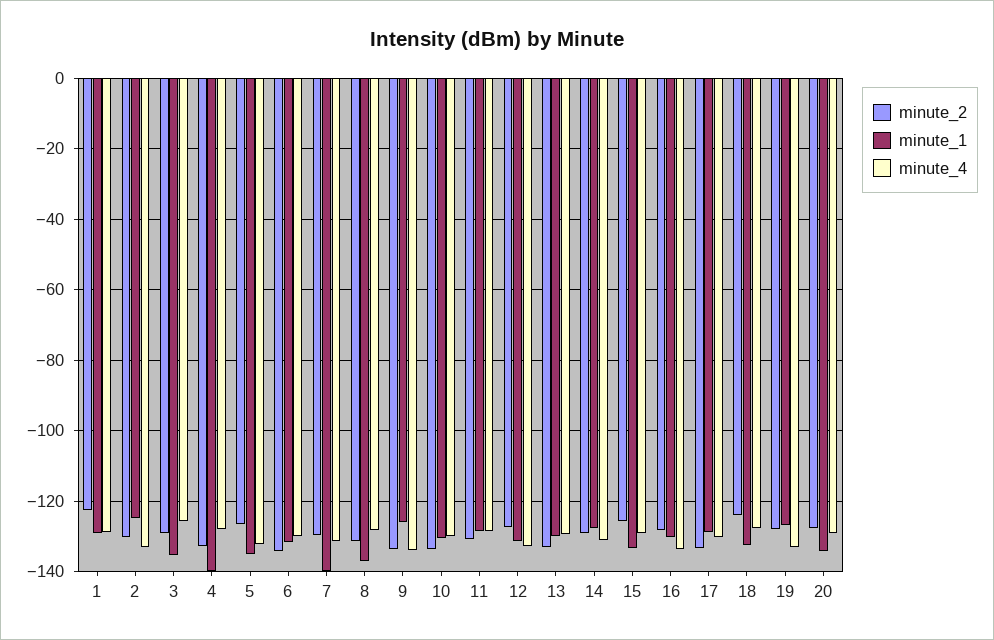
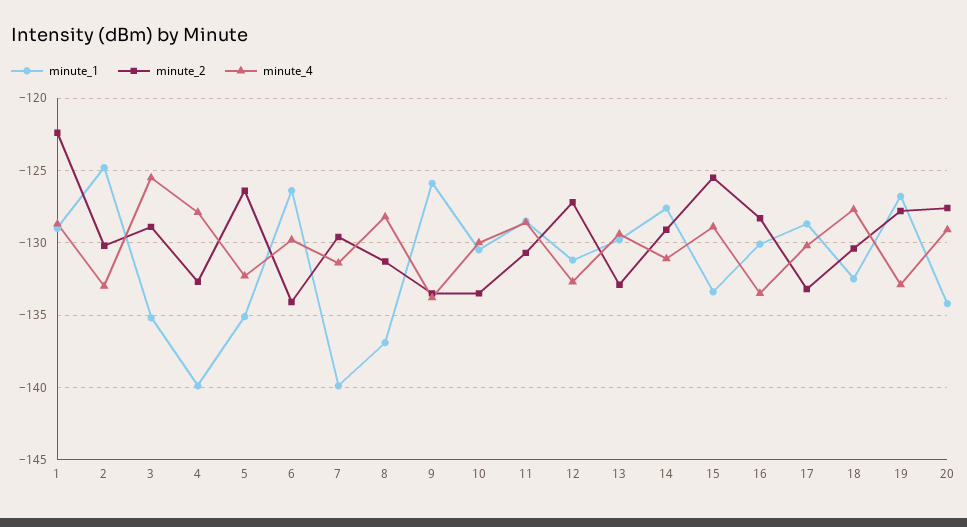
  {
    "minute_2": {
      "1": -122.5,
      "2": -130,
      "3": -129,
      "4": -132.5,
      "5": -126.5,
      "6": -134,
      "7": -129.5,
      "8": -131.5,
      "9": -133.5,
      "10": -133.5,
      "11": -130.5,
      "12": -127,
      "13": -133,
      "14": -129,
      "15": -125.5,
      "16": -128.5,
      "17": -133,
-     "18": -124,
+     "18": -130.5,
      "19": -128,
      "20": -127.5
    },
    "minute_1": {
      "1": -129,
      "2": -125,
      "3": -135,
      "4": -140,
      "5": -135,
-     "6": -132,
+     "6": -126.5,
      "7": -140,
      "8": -137,
      "9": -126,
      "10": -130.5,
      "11": -128.5,
      "12": -131,
      "13": -130,
      "14": -127.5,
      "15": -133.5,
      "16": -130,
      "17": -128.5,
      "18": -132.5,
      "19": -127,
      "20": -134
    },
    "minute_4": {
      "1": -128.5,
      "2": -133,
      "3": -125.5,
      "4": -128,
      "5": -132.5,
      "6": -130,
      "7": -131.5,
      "8": -128,
      "9": -134,
      "10": -130,
      "11": -128.5,
      "12": -132.5,
      "13": -129.5,
      "14": -131,
      "15": -129,
      "16": -133.5,
      "17": -130,
      "18": -127.5,
      "19": -133,
      "20": -129
    }
  }

